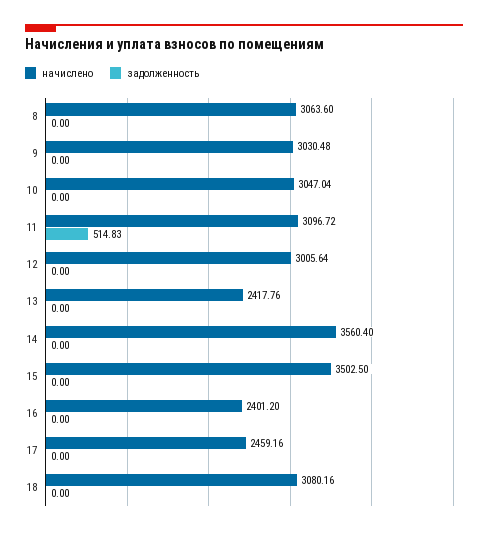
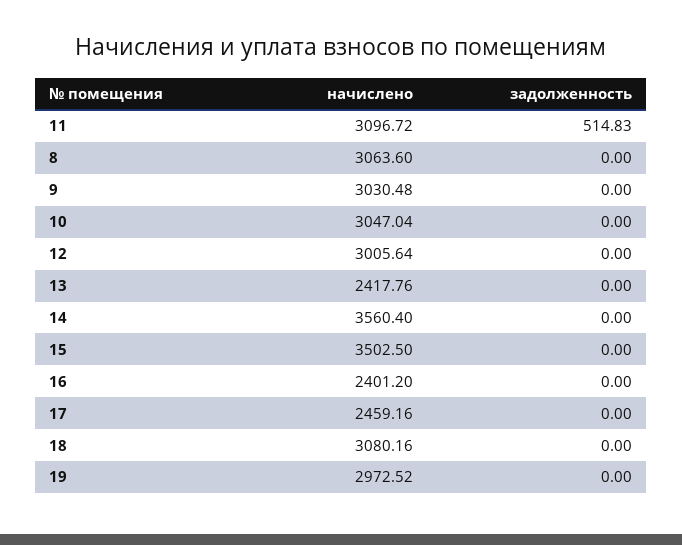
  {
    "начислено": {
      "8": 3063.6,
      "9": 3030.48,
      "10": 3047.04,
      "11": 3096.72,
      "12": 3005.64,
      "13": 2417.76,
      "14": 3560.4,
      "15": 3502.5,
      "16": 2401.2,
      "17": 2459.16,
-     "18": 3080.16
+     "18": 3080.16,
+     "19": 2972.52
    },
    "задолженность": {
      "8": 0,
      "9": 0,
      "10": 0,
      "11": 514.83,
      "12": 0,
      "13": 0,
      "14": 0,
      "15": 0,
      "16": 0,
      "17": 0,
-     "18": 0
+     "18": 0,
+     "19": 0
    }
  }

